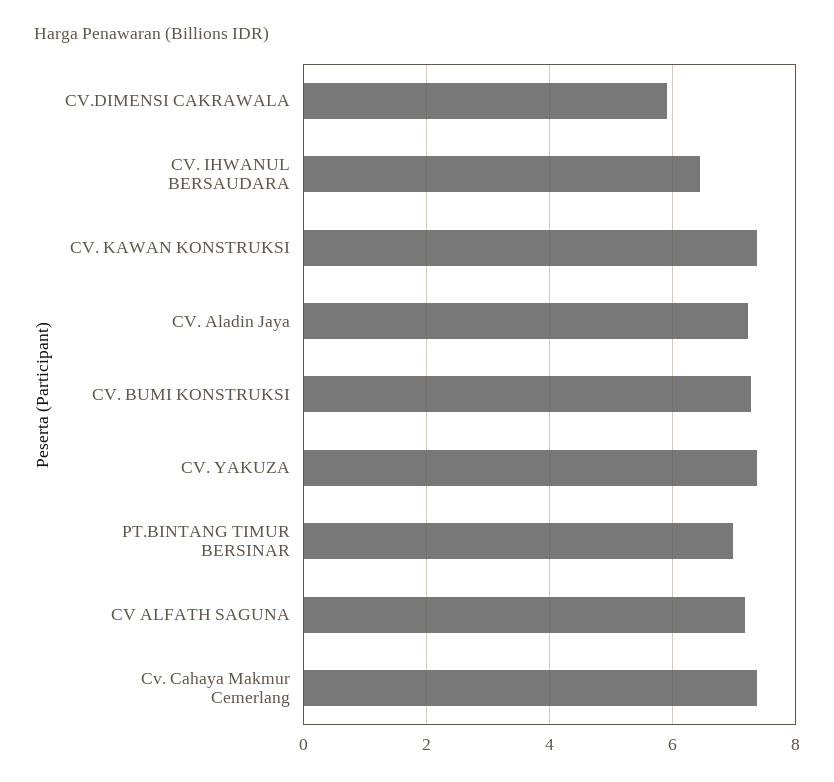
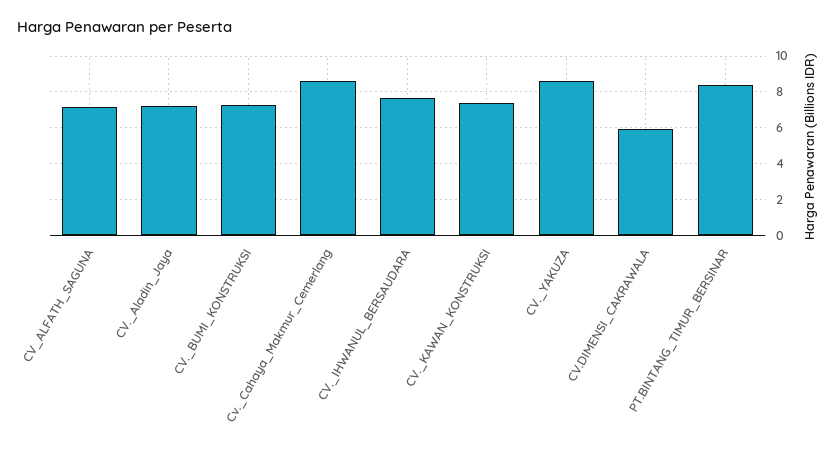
  {
    "CV.DIMENSI CAKRAWALA": 6,
-   "CV. IHWANUL BERSAUDARA": 6.4,
+   "CV. IHWANUL BERSAUDARA": 7.5,
    "CV. KAWAN KONSTRUKSI": 7.4,
    "CV. Aladin Jaya": 7.2,
    "CV. BUMI KONSTRUKSI": 7.2,
-   "CV. YAKUZA": 7.4,
+   "CV. YAKUZA": 8.5,
-   "PT.BINTANG TIMUR BERSINAR": 7,
+   "PT.BINTANG TIMUR BERSINAR": 8.5,
    "CV ALFATH SAGUNA": 7.2,
-   "Cv. Cahaya Makmur Cemerlang": 7.4
+   "Cv. Cahaya Makmur Cemerlang": 8.5
  }

